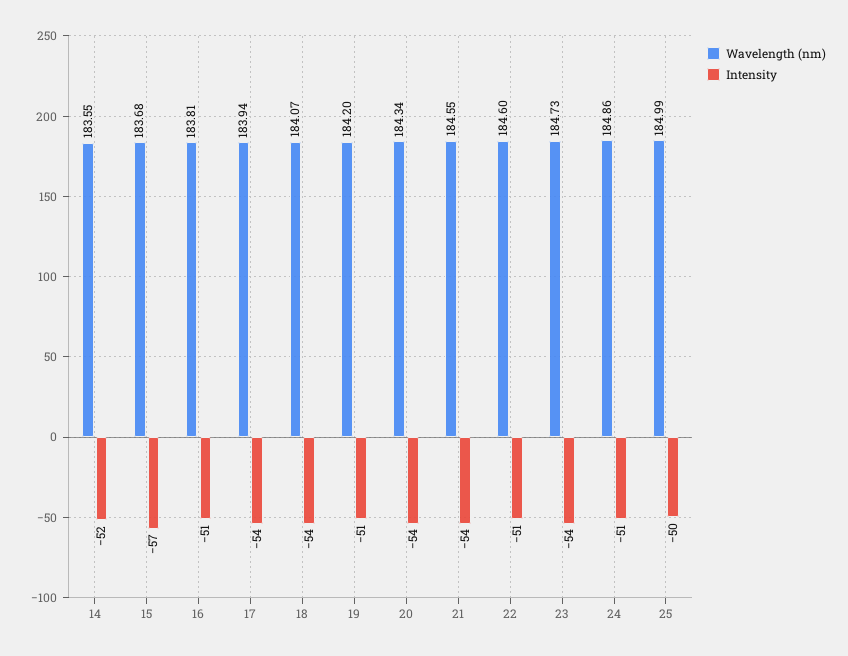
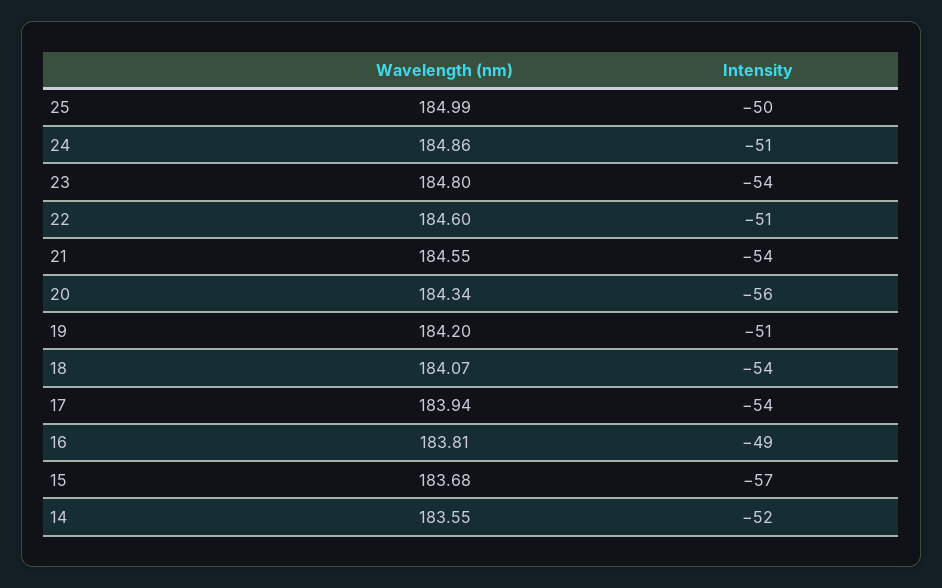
  {
    "Wavelength (nm)": {
      "14": 183.55,
      "15": 183.68,
      "16": 183.81,
      "17": 183.94,
      "18": 184.07,
      "19": 184.2,
      "20": 184.34,
      "21": 184.55,
      "22": 184.6,
-     "23": 184.73,
+     "23": 184.8,
      "24": 184.86,
      "25": 184.99
    },
    "Intensity": {
      "14": -52,
      "15": -57,
-     "16": -51,
+     "16": -49,
      "17": -54,
      "18": -54,
      "19": -51,
-     "20": -54,
+     "20": -56,
      "21": -54,
      "22": -51,
      "23": -54,
      "24": -51,
      "25": -50
    }
  }

